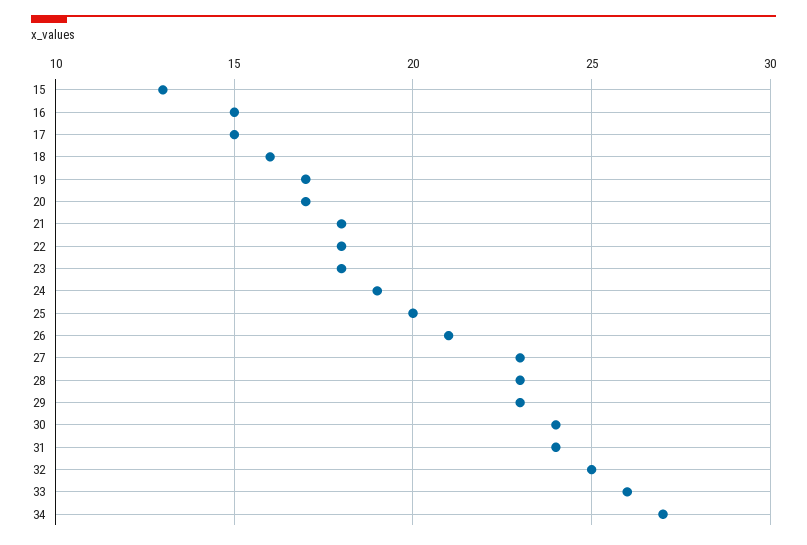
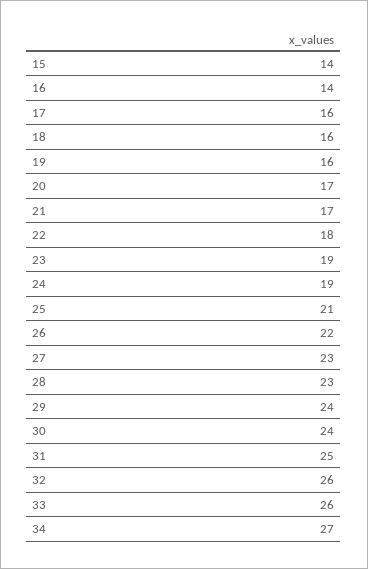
  {
-   "15": 13,
+   "15": 14,
-   "16": 15,
+   "16": 14,
-   "17": 15,
+   "17": 16,
    "18": 16,
-   "19": 17,
+   "19": 16,
    "20": 17,
-   "21": 18,
+   "21": 17,
    "22": 18,
-   "23": 18,
+   "23": 19,
    "24": 19,
-   "25": 20,
+   "25": 21,
-   "26": 21,
+   "26": 22,
    "27": 23,
    "28": 23,
-   "29": 23,
+   "29": 24,
    "30": 24,
-   "31": 24,
+   "31": 25,
-   "32": 25,
+   "32": 26,
    "33": 26,
    "34": 27
  }

